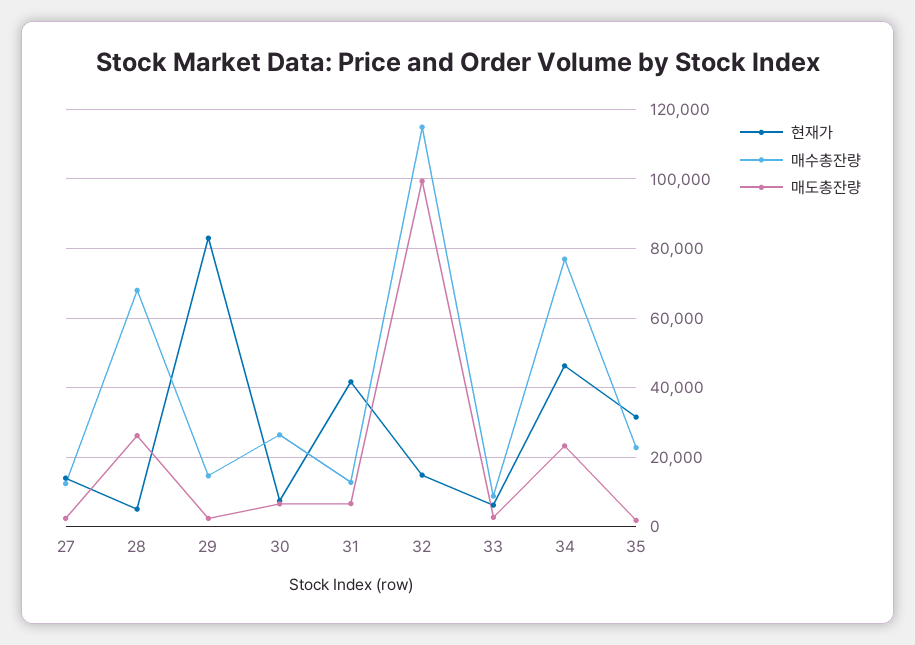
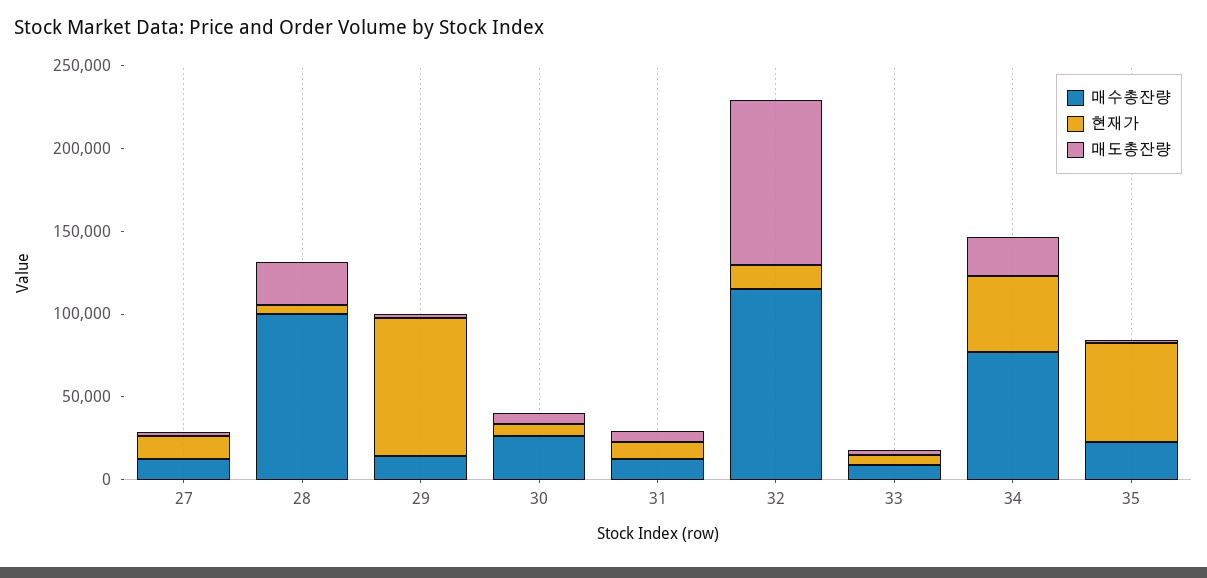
  {
    "현재가": {
      "27": 14000,
      "28": 6000,
      "29": 84000,
      "30": 8000,
-     "31": 42000,
+     "31": 10000,
      "32": 14000,
      "33": 6000,
      "34": 46000,
-     "35": 32000
+     "35": 60000
    },
    "매수총잔량": {
      "27": 12000,
-     "28": 68000,
+     "28": 100000,
      "29": 14000,
      "30": 26000,
      "31": 12000,
      "32": 114000,
      "33": 8000,
      "34": 76000,
      "35": 22000
    },
    "매도총잔량": {
      "27": 2000,
      "28": 26000,
      "29": 2000,
      "30": 6000,
      "31": 6000,
      "32": 100000,
      "33": 2000,
      "34": 24000,
      "35": 2000
    }
  }

